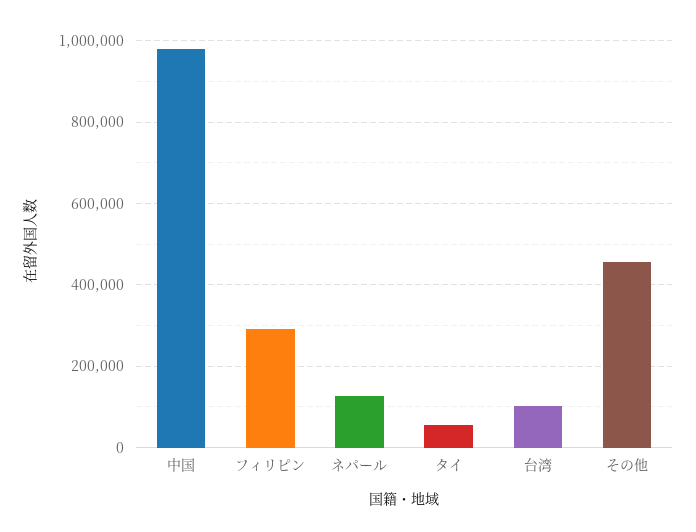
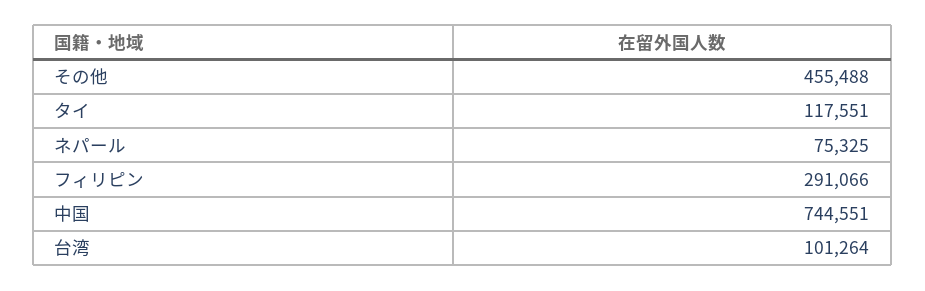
  {
-   "中国": 980000,
+   "中国": 744551,
    "フィリピン": 291066,
-   "ネパール": 120000,
+   "ネパール": 75325,
-   "タイ": 60000,
+   "タイ": 117551,
    "台湾": 101264,
    "その他": 455488
  }

